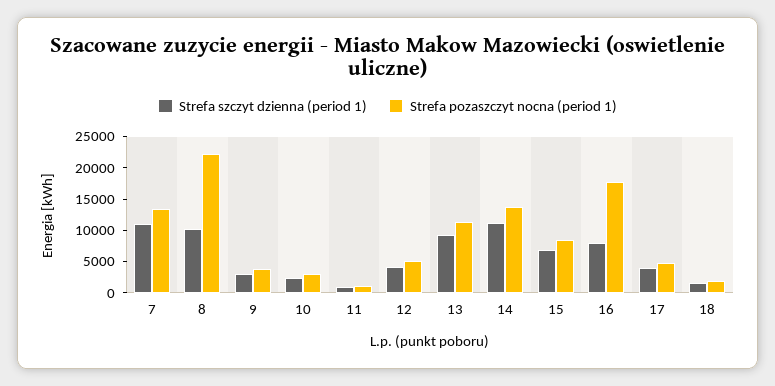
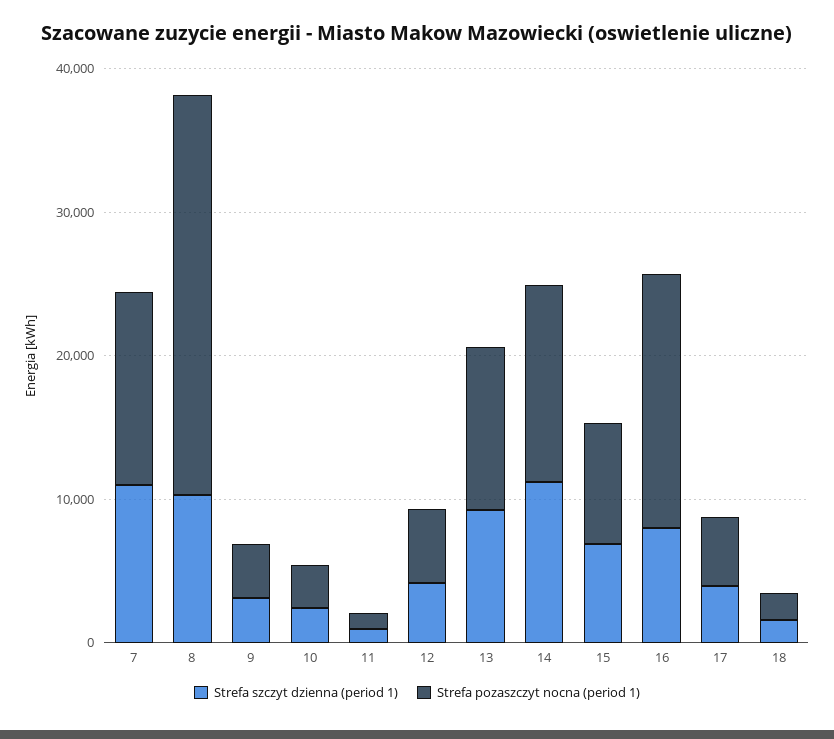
  {
    "Strefa szczyt dzienna (period 1)": {
      "7": 10000,
      "8": 10000,
      "9": 4000,
      "10": 2000,
      "11": 0,
      "12": 4000,
      "13": 10000,
      "14": 12000,
      "15": 6000,
      "16": 8000,
      "17": 4000,
      "18": 2000
    },
    "Strefa pozaszczyt nocna (period 1)": {
      "7": 14000,
-     "8": 22500,
+     "8": 28000,
      "9": 4000,
      "10": 2000,
      "11": 2000,
      "12": 6000,
      "13": 12000,
      "14": 14000,
      "15": 8000,
      "16": 18000,
      "17": 4000,
      "18": 2000
    }
  }

